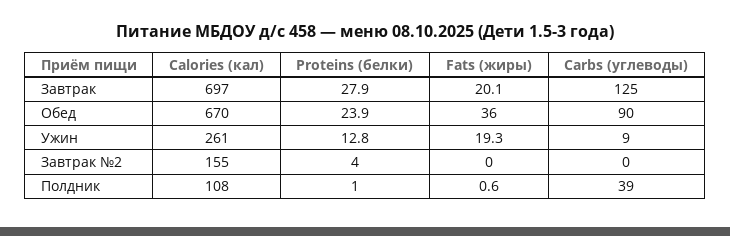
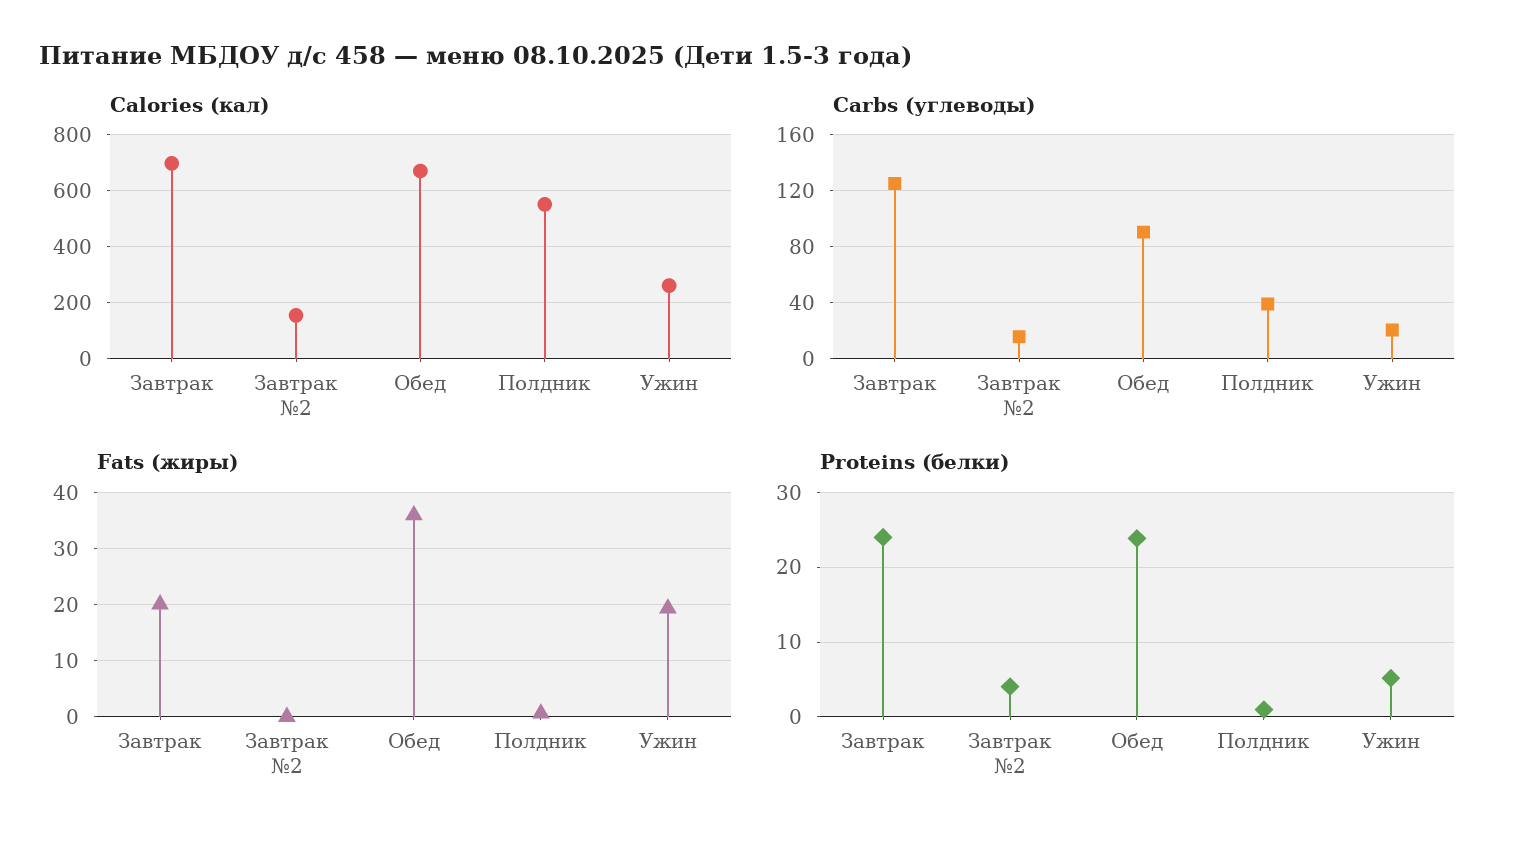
  {
    "Calories (кал)": {
      "Завтрак": 697,
      "Обед": 670,
      "Ужин": 261,
      "Завтрак №2": 155,
-     "Полдник": 108
+     "Полдник": 550
    },
    "Proteins (белки)": {
-     "Завтрак": 27.9,
+     "Завтрак": 24,
      "Обед": 23.9,
-     "Ужин": 12.8,
+     "Ужин": 5,
      "Завтрак №2": 4,
      "Полдник": 1
    },
    "Fats (жиры)": {
      "Завтрак": 20.1,
      "Обед": 36,
      "Ужин": 19.3,
      "Завтрак №2": 0,
      "Полдник": 0.6
    },
    "Carbs (углеводы)": {
      "Завтрак": 125,
      "Обед": 90,
-     "Ужин": 9,
+     "Ужин": 20,
-     "Завтрак №2": 0,
+     "Завтрак №2": 15,
      "Полдник": 39
    }
  }

